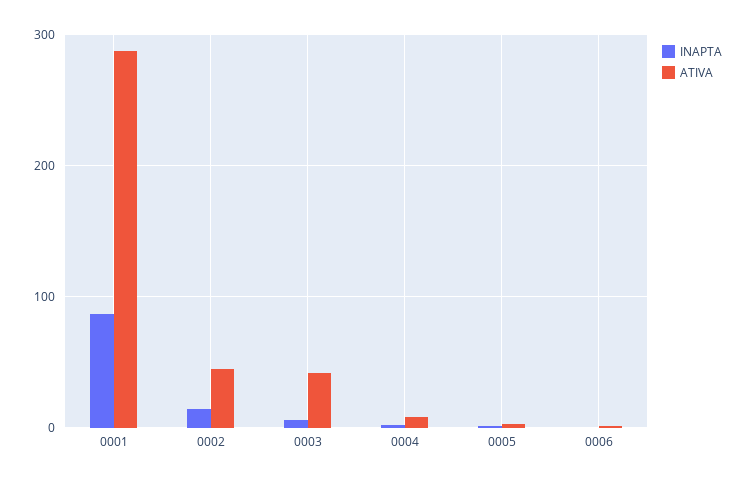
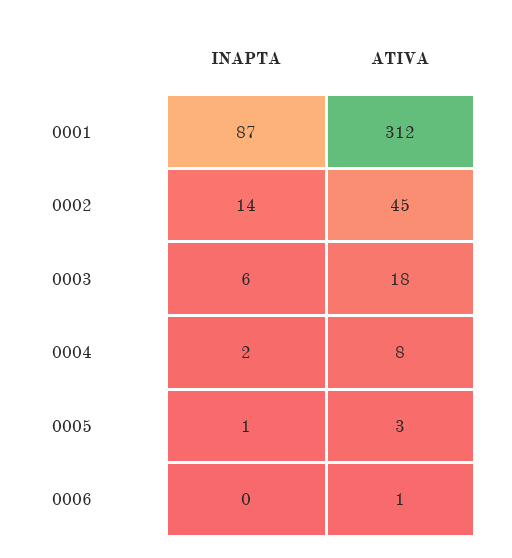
  {
    "INAPTA": {
      "0001": 87,
      "0002": 14,
      "0003": 6,
      "0004": 2,
      "0005": 1,
      "0006": 0
    },
    "ATIVA": {
-     "0001": 290,
+     "0001": 312,
      "0002": 45,
-     "0003": 40,
+     "0003": 18,
      "0004": 8,
      "0005": 3,
      "0006": 1
    }
  }

